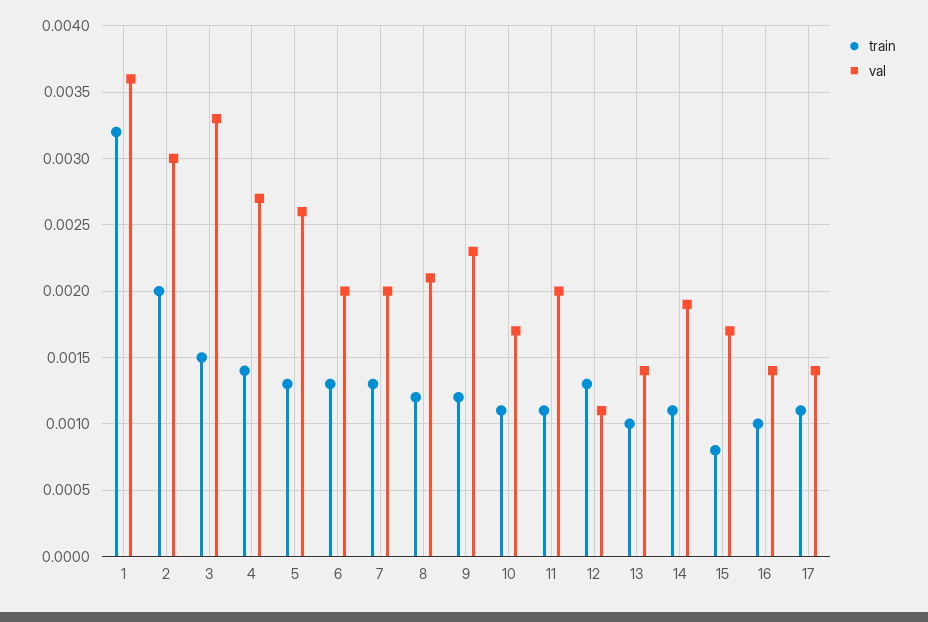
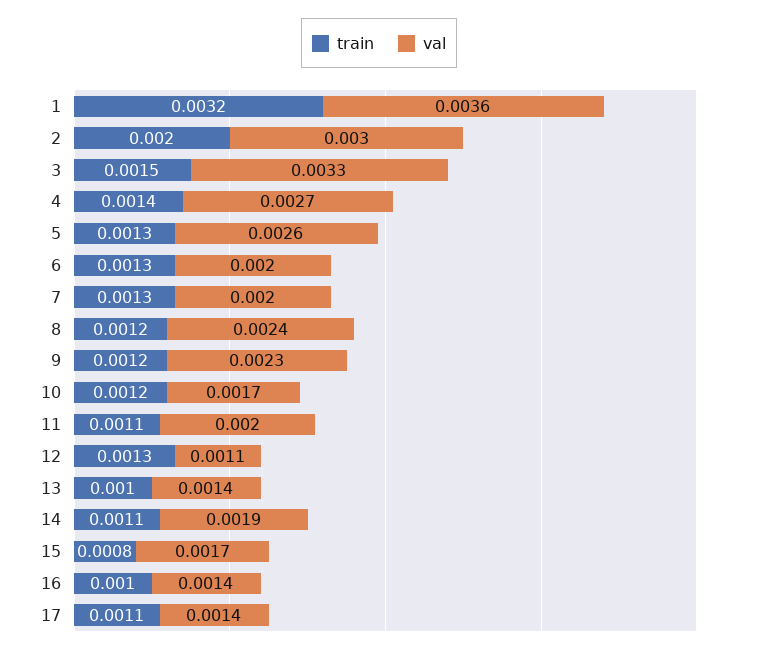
  {
    "train": {
      "1": 0.0032,
      "2": 0.002,
      "3": 0.0015,
      "4": 0.0014,
      "5": 0.0013,
      "6": 0.0013,
      "7": 0.0013,
      "8": 0.0012,
      "9": 0.0012,
-     "10": 0.0011,
+     "10": 0.0012,
      "11": 0.0011,
      "12": 0.0013,
      "13": 0.001,
      "14": 0.0011,
      "15": 0.0008,
      "16": 0.001,
      "17": 0.0011
    },
    "val": {
      "1": 0.0036,
      "2": 0.003,
      "3": 0.0033,
      "4": 0.0027,
      "5": 0.0026,
      "6": 0.002,
      "7": 0.002,
-     "8": 0.0021,
+     "8": 0.0024,
      "9": 0.0023,
      "10": 0.0017,
      "11": 0.002,
      "12": 0.0011,
      "13": 0.0014,
      "14": 0.0019,
      "15": 0.0017,
      "16": 0.0014,
      "17": 0.0014
    }
  }

